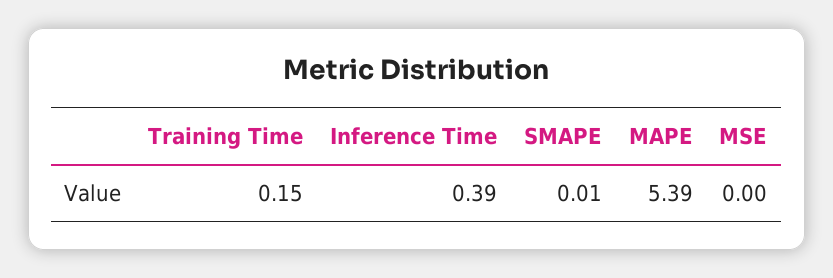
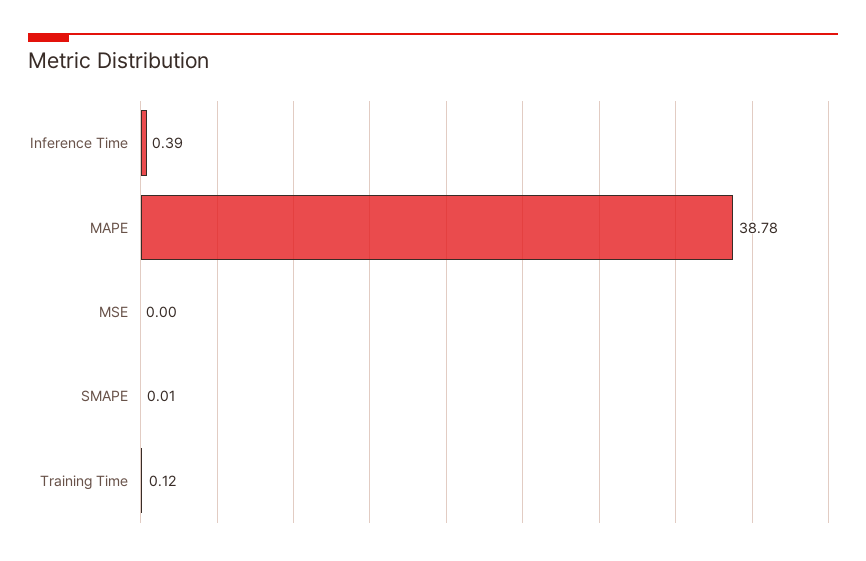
  {
-   "Training Time": 0.15,
+   "Training Time": 0.12,
    "Inference Time": 0.39,
    "SMAPE": 0.01,
-   "MAPE": 5.39,
+   "MAPE": 38.78,
    "MSE": 0
  }

